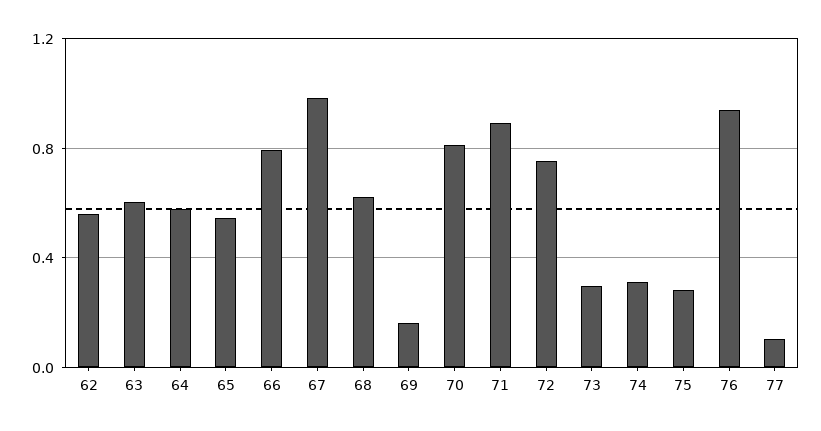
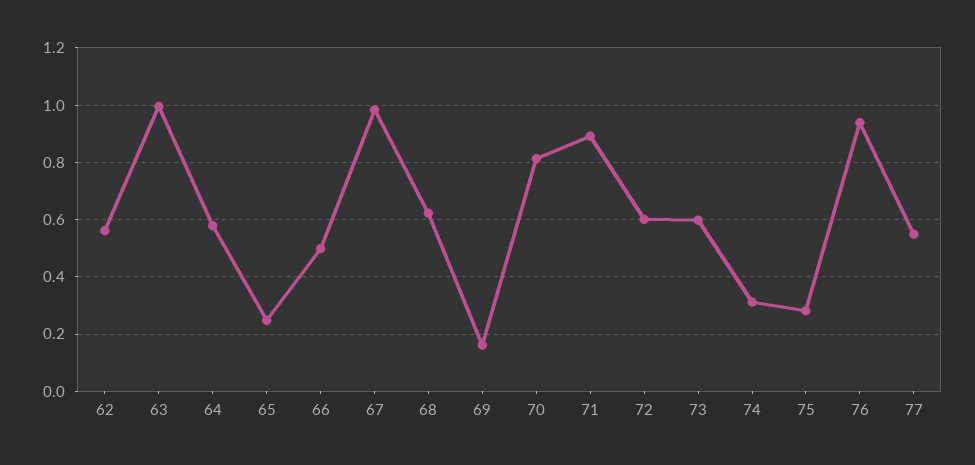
  {
    "62": 0.55,
-   "63": 0.6,
+   "63": 1,
    "64": 0.575,
-   "65": 0.55,
+   "65": 0.25,
-   "66": 0.8,
+   "66": 0.5,
    "67": 0.975,
    "68": 0.625,
    "69": 0.15,
    "70": 0.825,
    "71": 0.9,
-   "72": 0.75,
+   "72": 0.6,
-   "73": 0.3,
+   "73": 0.6,
    "74": 0.3,
    "75": 0.275,
    "76": 0.95,
-   "77": 0.1
+   "77": 0.55
  }

